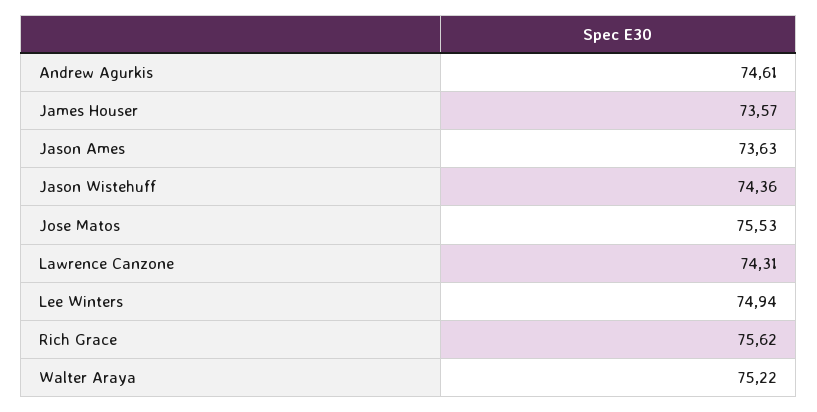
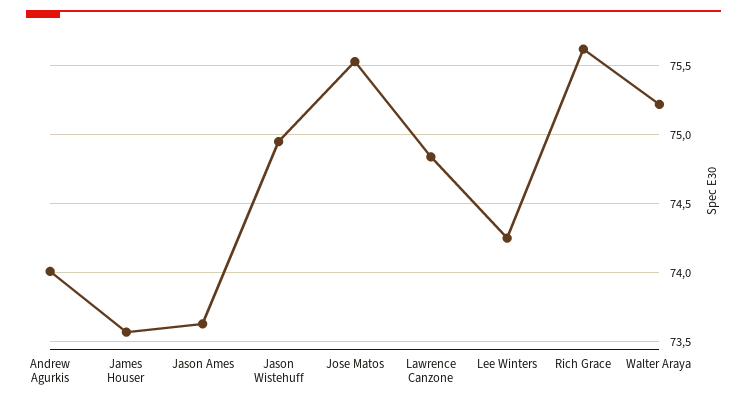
  {
-   "Andrew Agurkis": 74.61,
+   "Andrew Agurkis": 74,
    "James Houser": 73.57,
    "Jason Ames": 73.63,
-   "Jason Wistehuff": 74.36,
+   "Jason Wistehuff": 74.95,
    "Jose Matos": 75.53,
-   "Lawrence Canzone": 74.31,
+   "Lawrence Canzone": 74.85,
-   "Lee Winters": 74.94,
+   "Lee Winters": 74.25,
    "Rich Grace": 75.62,
    "Walter Araya": 75.22
  }

